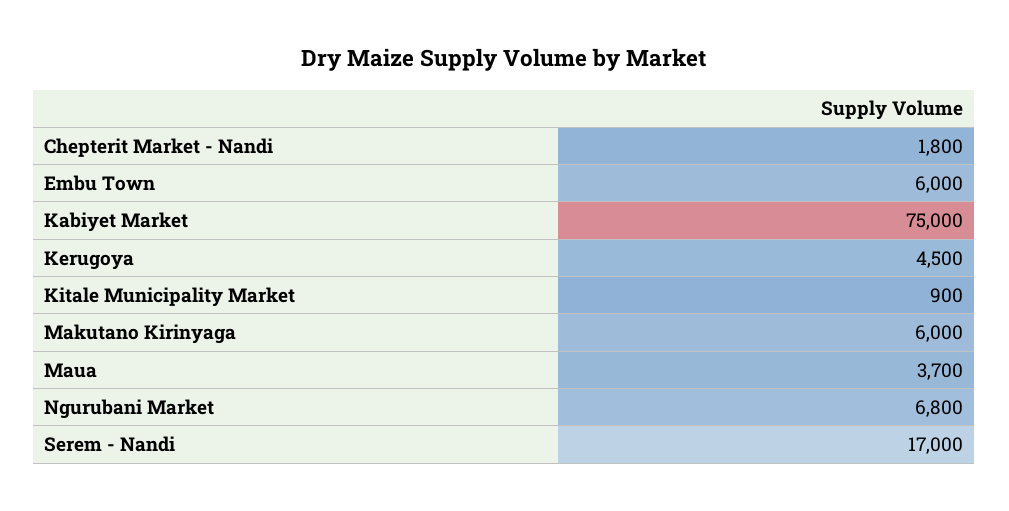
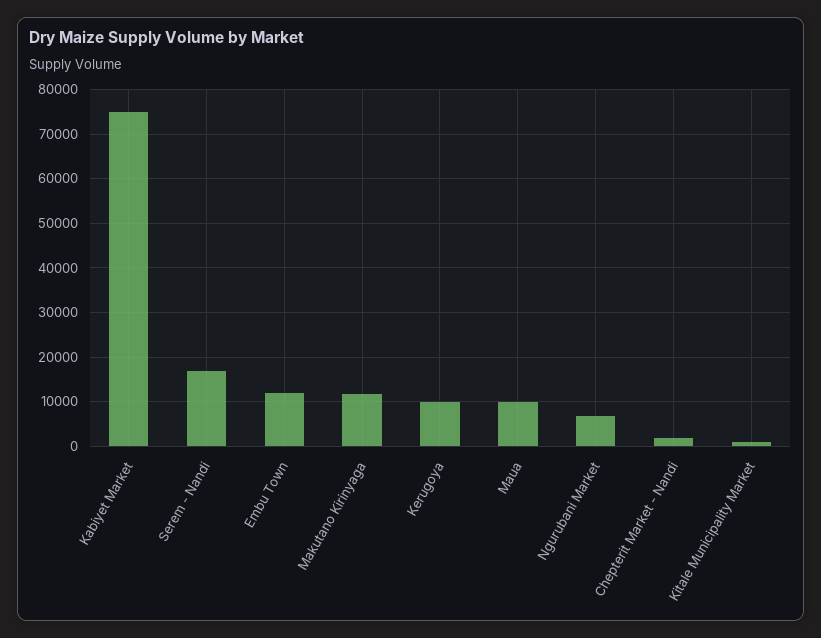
  {
    "Chepterit Market - Nandi": 1800,
-   "Embu Town": 6000,
+   "Embu Town": 12000,
    "Kabiyet Market": 75000,
-   "Kerugoya": 4500,
+   "Kerugoya": 10000,
    "Kitale Municipality Market": 900,
-   "Makutano Kirinyaga": 6000,
+   "Makutano Kirinyaga": 12000,
-   "Maua": 3700,
+   "Maua": 10000,
    "Ngurubani Market": 6800,
    "Serem - Nandi": 17000
  }

